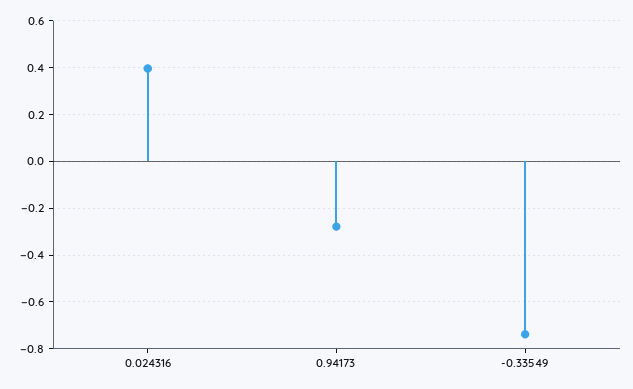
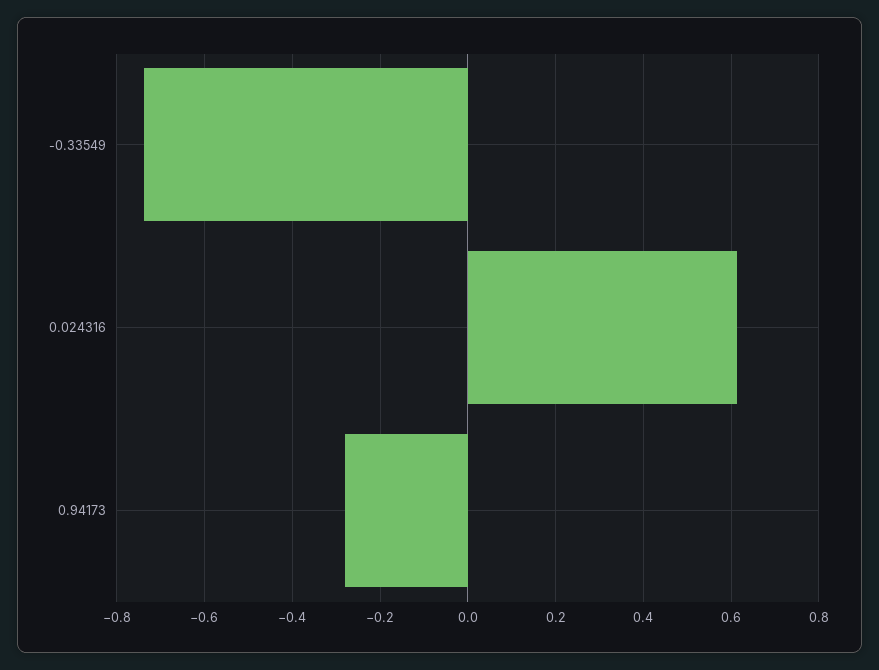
  {
-   "0.024316": 0.4,
+   "0.024316": 0.62,
    "0.94173": -0.28,
    "-0.33549": -0.74
  }

